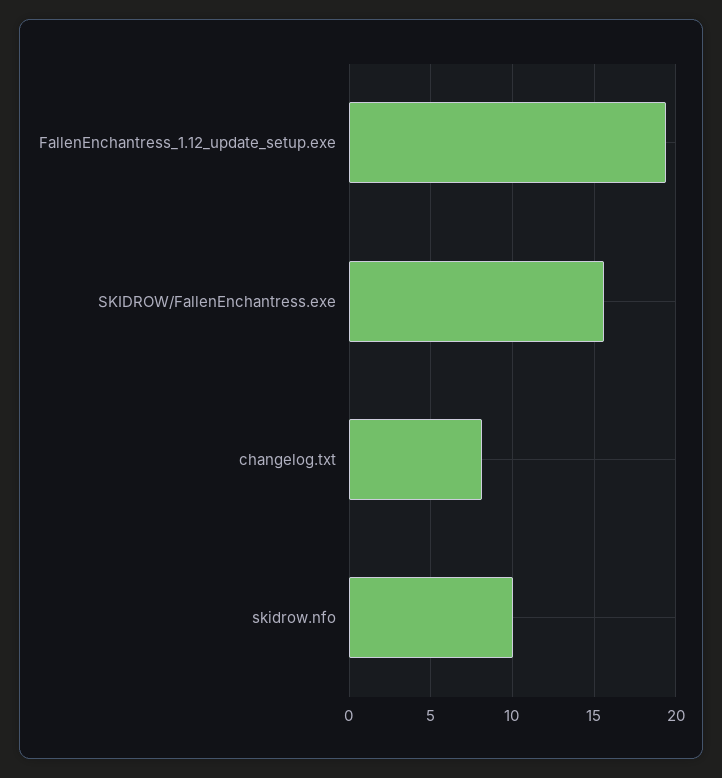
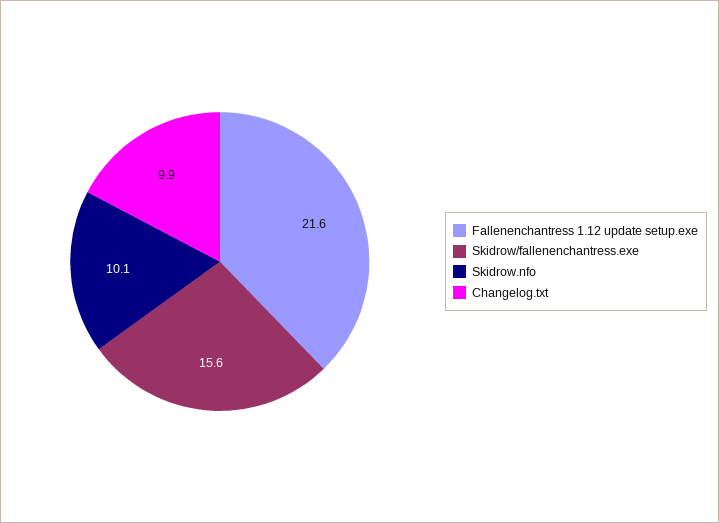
  {
-   "FallenEnchantress_1.12_update_setup.exe": 19.5,
+   "FallenEnchantress_1.12_update_setup.exe": 21.6,
    "SKIDROW/FallenEnchantress.exe": 15.6,
-   "changelog.txt": 8,
+   "changelog.txt": 9.9,
    "skidrow.nfo": 10.1
  }

